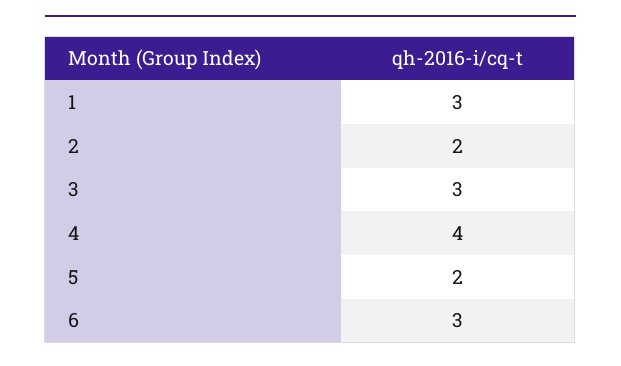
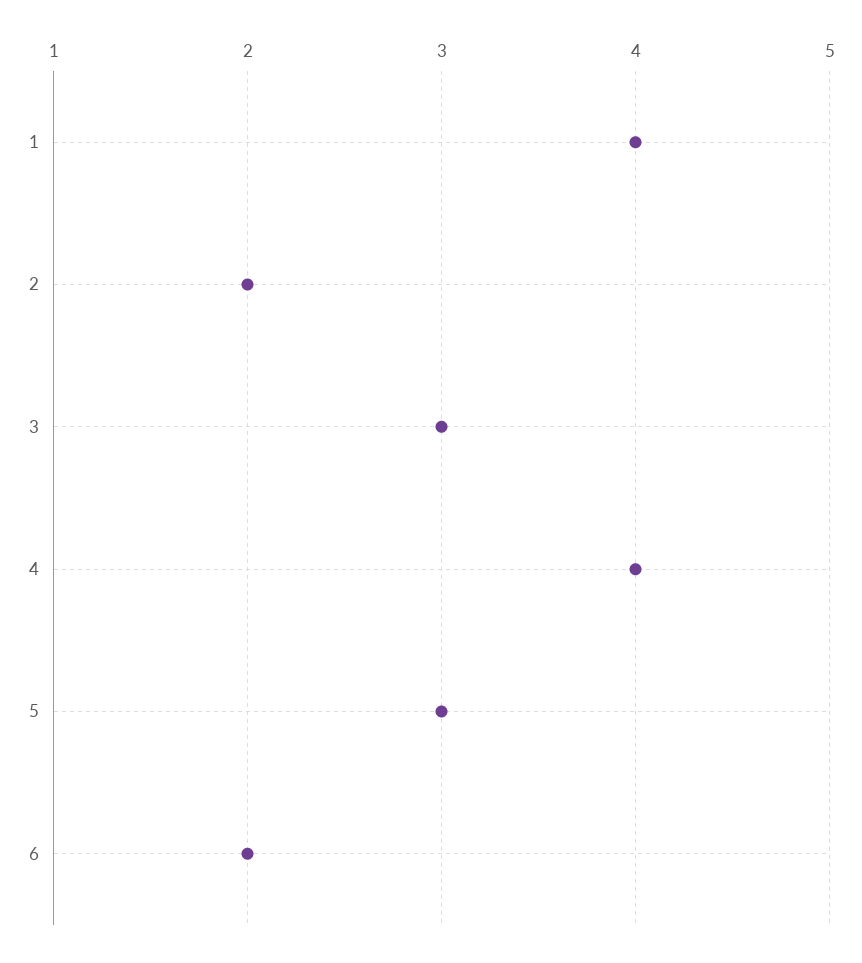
  {
-   "1": 3,
+   "1": 4,
    "2": 2,
    "3": 3,
    "4": 4,
-   "5": 2,
+   "5": 3,
-   "6": 3
+   "6": 2
  }

